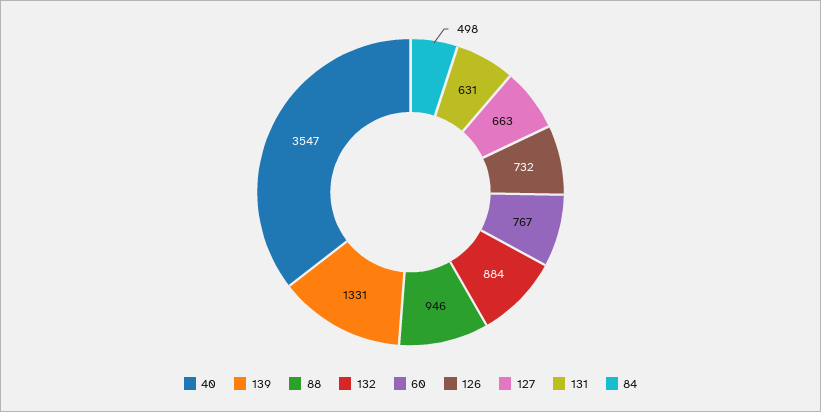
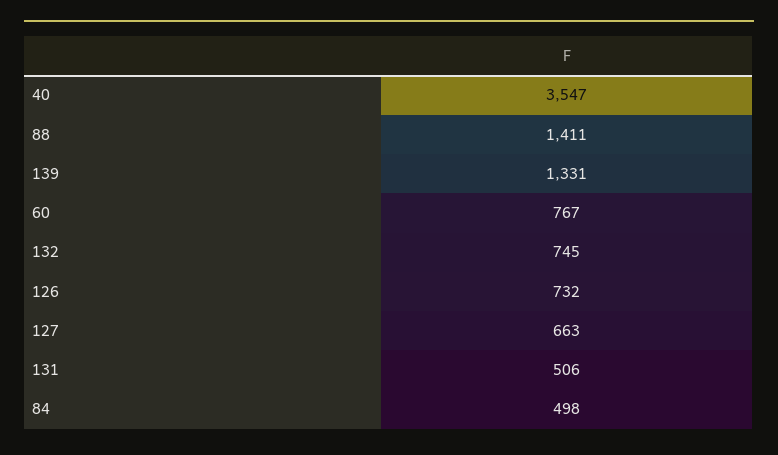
  {
    "40": 3547,
    "139": 1331,
-   "88": 946,
+   "88": 1411,
-   "132": 884,
+   "132": 745,
    "60": 767,
    "126": 732,
    "127": 663,
-   "131": 631,
+   "131": 506,
    "84": 498
  }

